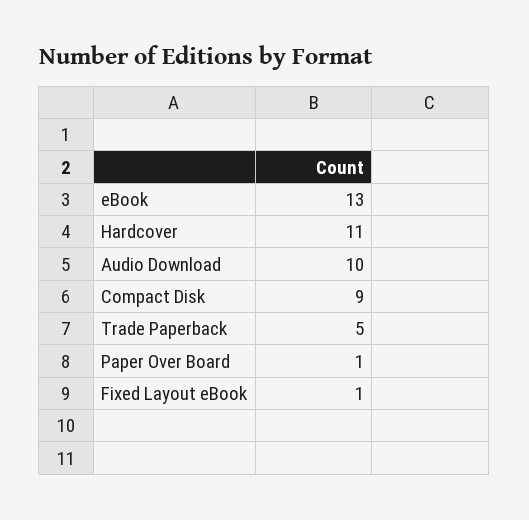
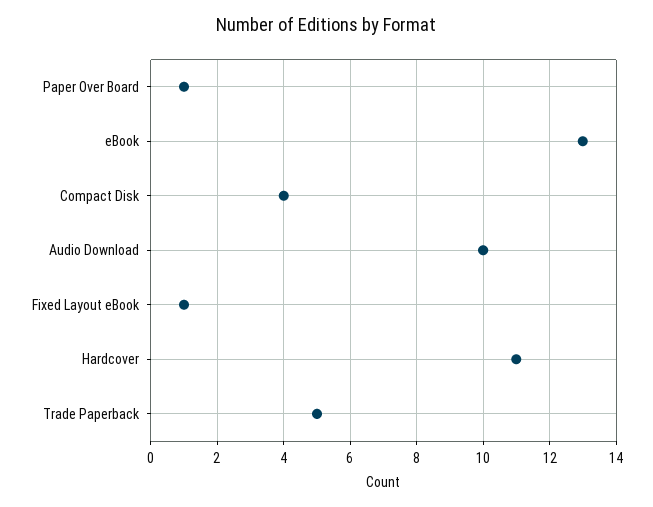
  {
    "eBook": 13,
    "Hardcover": 11,
    "Audio Download": 10,
-   "Compact Disk": 9,
+   "Compact Disk": 4,
    "Trade Paperback": 5,
    "Paper Over Board": 1,
    "Fixed Layout eBook": 1
  }

